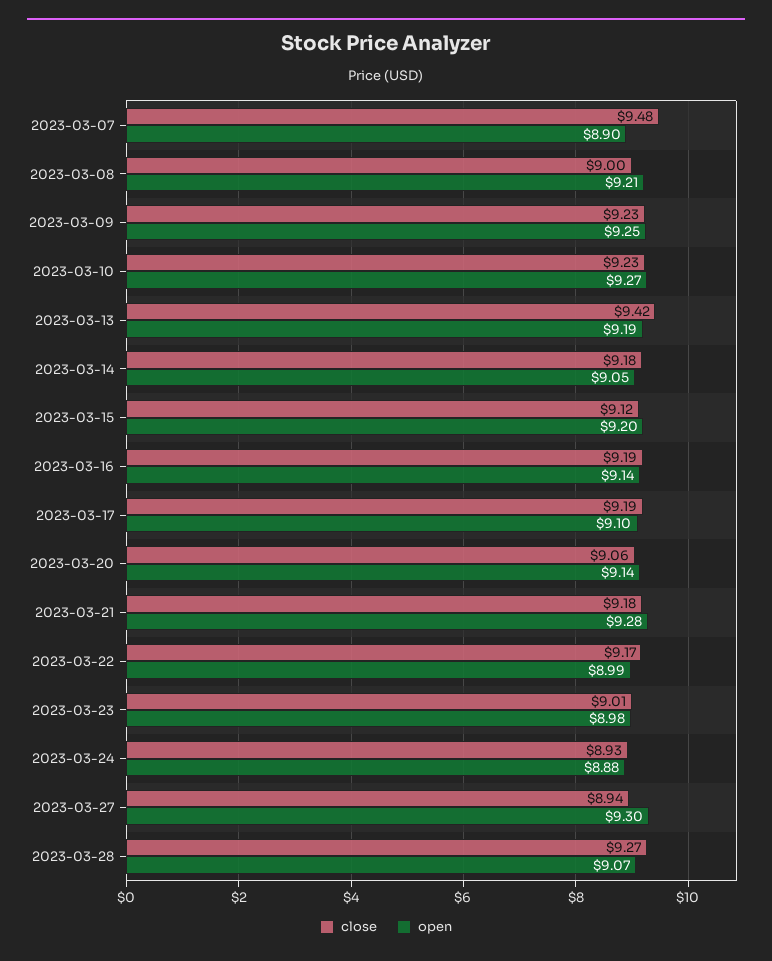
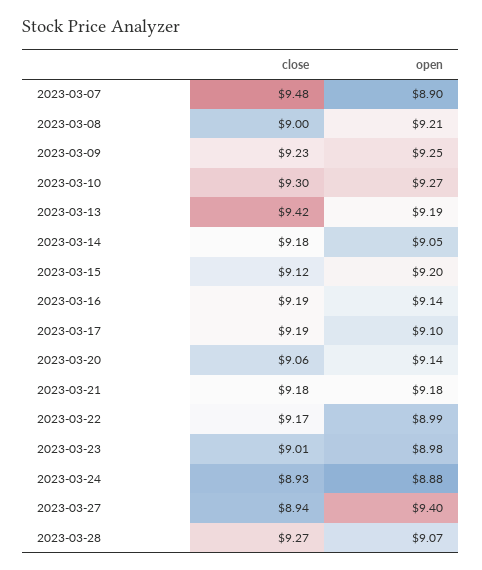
  {
    "close": {
      "2023-03-07": 9.48,
      "2023-03-08": 9,
      "2023-03-09": 9.23,
-     "2023-03-10": 9.23,
+     "2023-03-10": 9.3,
      "2023-03-13": 9.42,
      "2023-03-14": 9.18,
      "2023-03-15": 9.12,
      "2023-03-16": 9.19,
      "2023-03-17": 9.19,
      "2023-03-20": 9.06,
      "2023-03-21": 9.18,
      "2023-03-22": 9.17,
      "2023-03-23": 9.01,
      "2023-03-24": 8.93,
      "2023-03-27": 8.94,
      "2023-03-28": 9.27
    },
    "open": {
      "2023-03-07": 8.9,
      "2023-03-08": 9.21,
      "2023-03-09": 9.25,
      "2023-03-10": 9.27,
      "2023-03-13": 9.19,
      "2023-03-14": 9.05,
      "2023-03-15": 9.2,
      "2023-03-16": 9.14,
      "2023-03-17": 9.1,
      "2023-03-20": 9.14,
-     "2023-03-21": 9.28,
+     "2023-03-21": 9.18,
      "2023-03-22": 8.99,
      "2023-03-23": 8.98,
      "2023-03-24": 8.88,
-     "2023-03-27": 9.3,
+     "2023-03-27": 9.4,
      "2023-03-28": 9.07
    }
  }

